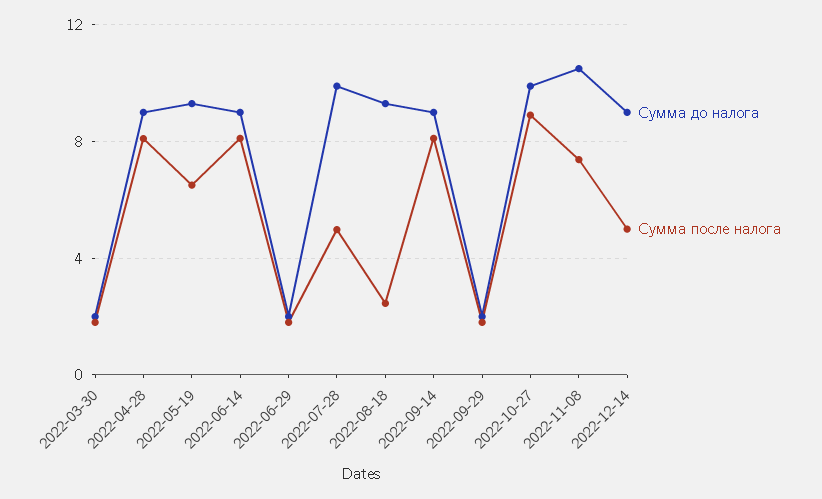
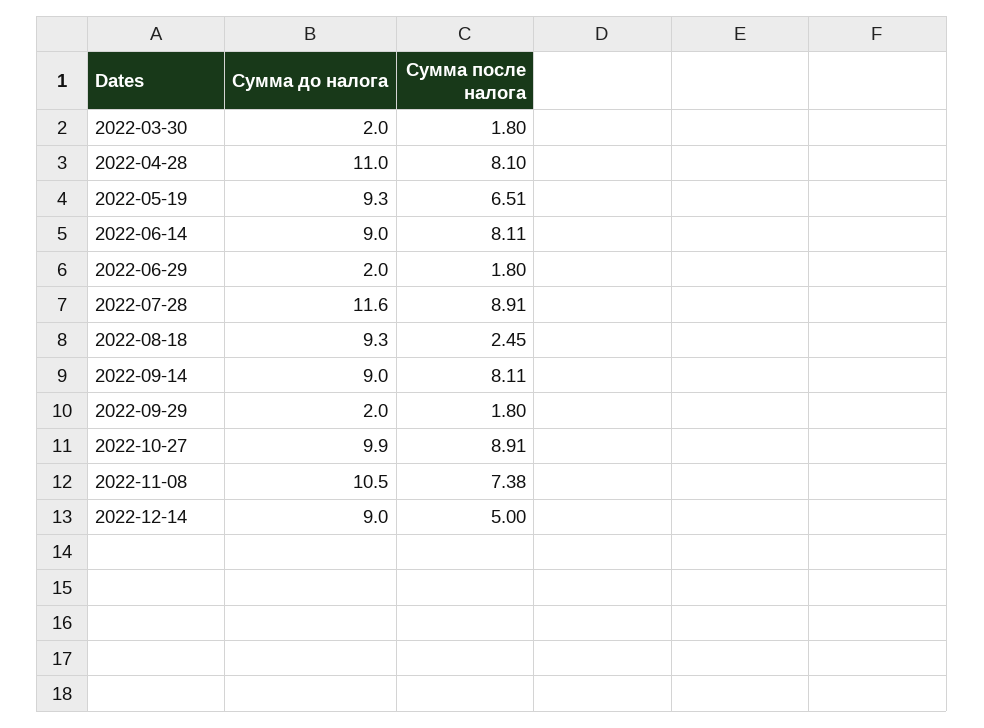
  {
    "Сумма до налога": {
      "2022-03-30": 2,
-     "2022-04-28": 9,
+     "2022-04-28": 11,
      "2022-05-19": 9.3,
      "2022-06-14": 9,
      "2022-06-29": 2,
-     "2022-07-28": 10,
+     "2022-07-28": 11.6,
      "2022-08-18": 9.3,
      "2022-09-14": 9,
      "2022-09-29": 2,
      "2022-10-27": 9.9,
      "2022-11-08": 10.5,
      "2022-12-14": 9
    },
    "Сумма после налога": {
      "2022-03-30": 1.8,
      "2022-04-28": 8.1,
      "2022-05-19": 6.51,
      "2022-06-14": 8.11,
      "2022-06-29": 1.8,
-     "2022-07-28": 5,
+     "2022-07-28": 8.91,
      "2022-08-18": 2.45,
      "2022-09-14": 8.11,
      "2022-09-29": 1.8,
      "2022-10-27": 8.91,
      "2022-11-08": 7.38,
      "2022-12-14": 5
    }
  }

